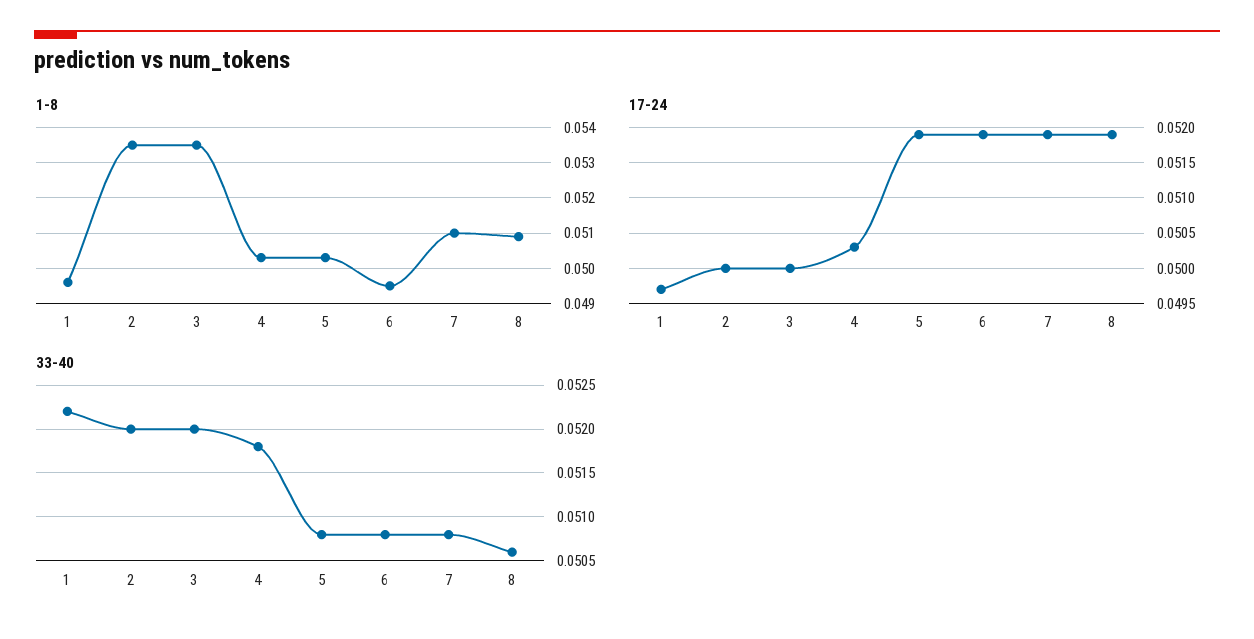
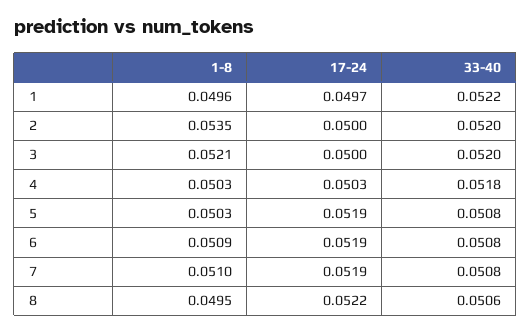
  {
    "1-8": {
      "1": 0.0496,
      "2": 0.0535,
-     "3": 0.0535,
+     "3": 0.0521,
      "4": 0.0503,
      "5": 0.0503,
-     "6": 0.0495,
+     "6": 0.0509,
      "7": 0.051,
-     "8": 0.051
+     "8": 0.0495
    },
    "17-24": {
      "1": 0.0497,
      "2": 0.05,
      "3": 0.05,
      "4": 0.0503,
      "5": 0.0519,
      "6": 0.0519,
      "7": 0.0519,
-     "8": 0.0519
+     "8": 0.0522
    },
    "33-40": {
      "1": 0.0522,
      "2": 0.052,
      "3": 0.052,
      "4": 0.0518,
      "5": 0.0508,
      "6": 0.0508,
      "7": 0.0508,
      "8": 0.0506
    }
  }

